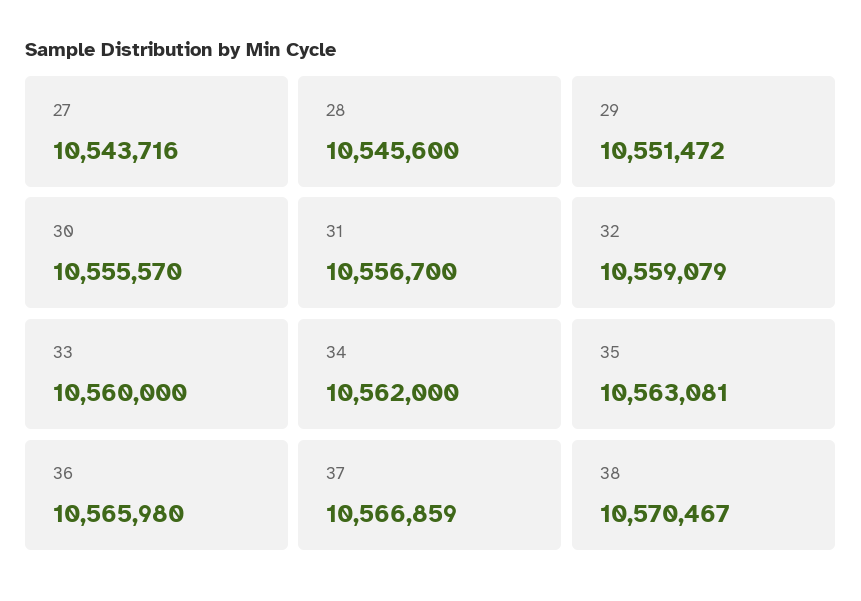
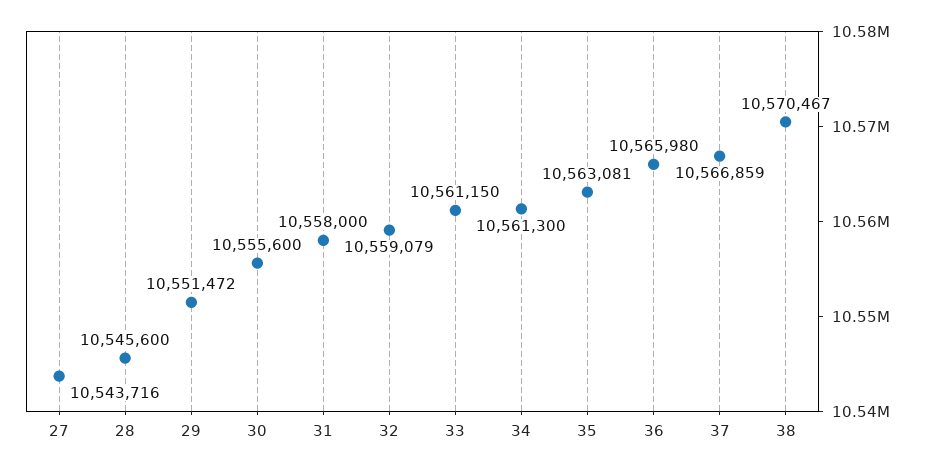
  {
    "27": 10543716,
    "28": 10545600,
    "29": 10551472,
-   "30": 10555570,
+   "30": 10555600,
-   "31": 10556700,
+   "31": 10558000,
    "32": 10559079,
-   "33": 10560000,
+   "33": 10561150,
-   "34": 10562000,
+   "34": 10561300,
    "35": 10563081,
    "36": 10565980,
    "37": 10566859,
    "38": 10570467
  }

